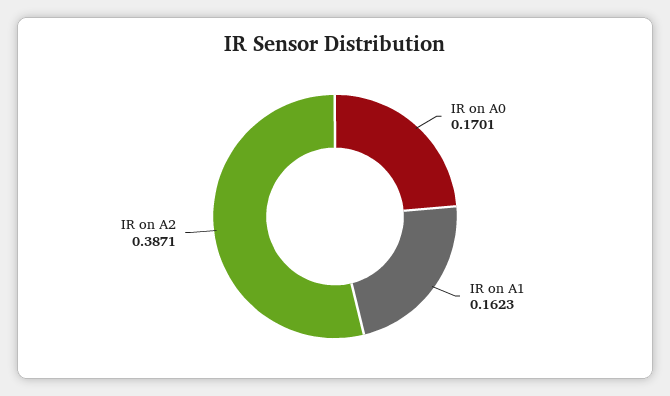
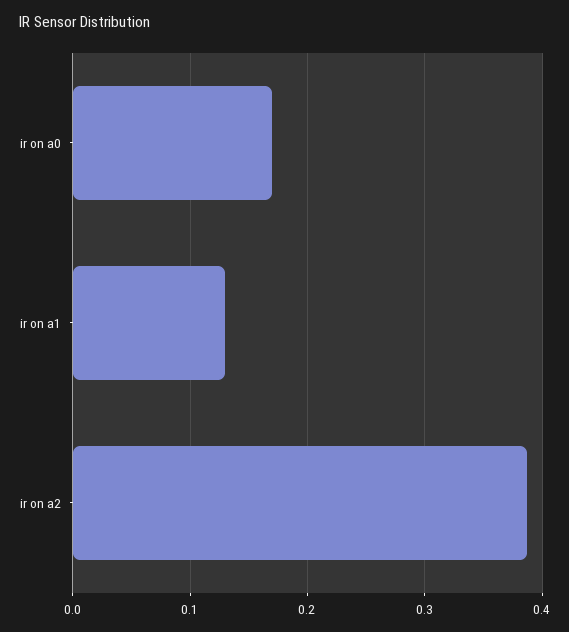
  {
    "IR on A0": 0.1701,
-   "IR on A1": 0.1623,
+   "IR on A1": 0.13,
    "IR on A2": 0.3871
  }

